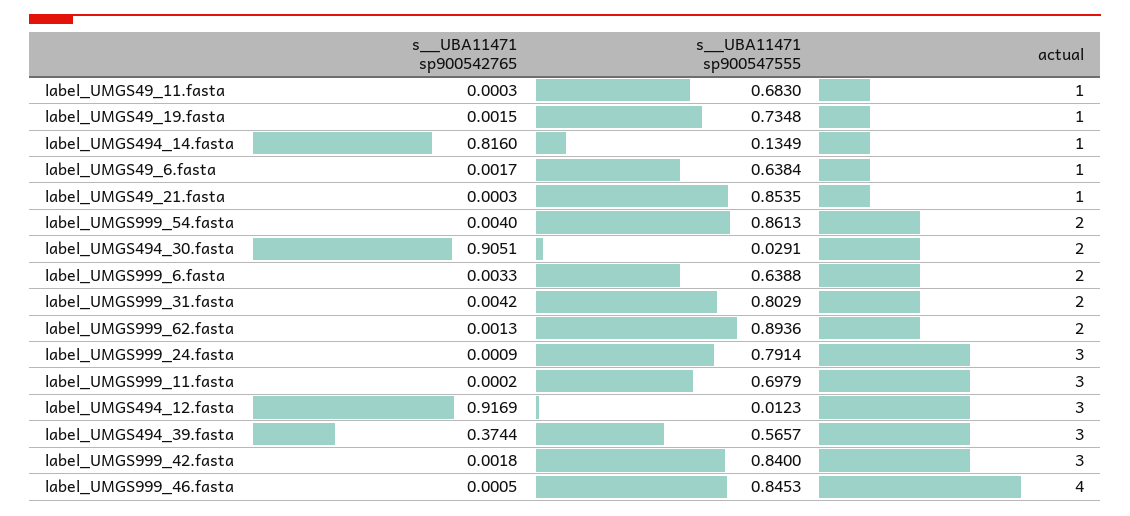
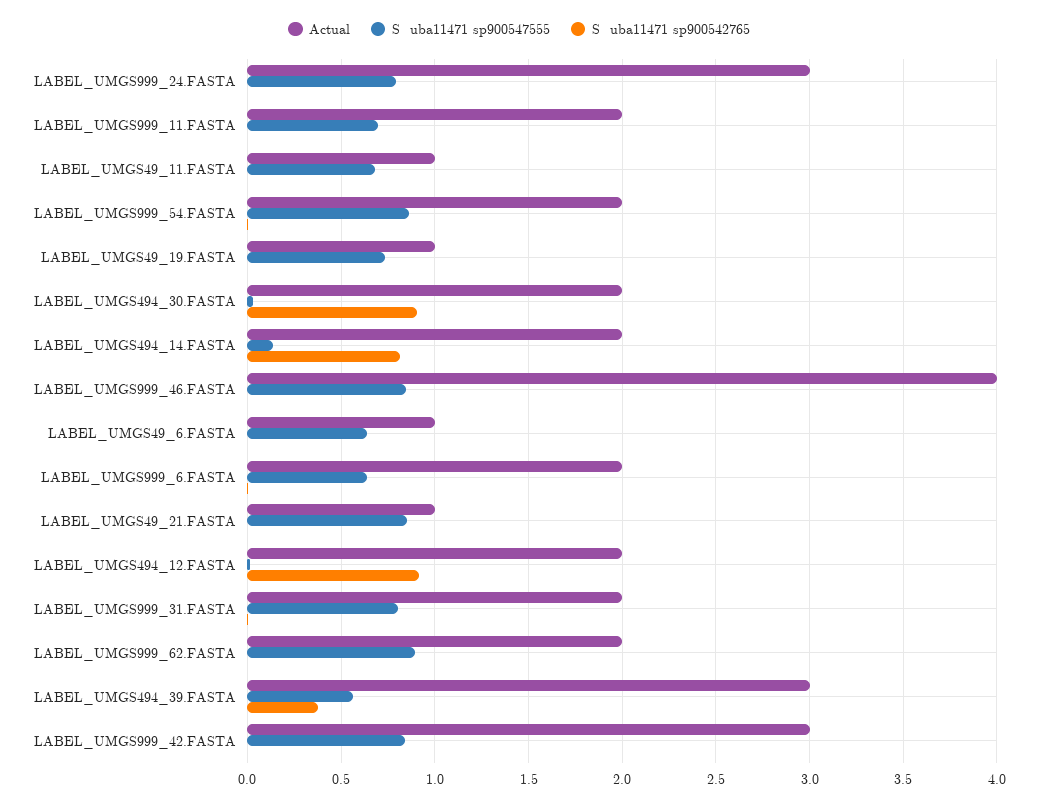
  {
    "s__UBA11471 sp900542765": {
      "label_UMGS49_11.fasta": 0.0003,
      "label_UMGS49_19.fasta": 0.0015,
      "label_UMGS494_14.fasta": 0.816,
      "label_UMGS49_6.fasta": 0.0017,
      "label_UMGS49_21.fasta": 0.0003,
      "label_UMGS999_54.fasta": 0.004,
      "label_UMGS494_30.fasta": 0.9051,
      "label_UMGS999_6.fasta": 0.0033,
      "label_UMGS999_31.fasta": 0.0042,
      "label_UMGS999_62.fasta": 0.0013,
      "label_UMGS999_24.fasta": 0.0009,
      "label_UMGS999_11.fasta": 0.0002,
      "label_UMGS494_12.fasta": 0.9169,
      "label_UMGS494_39.fasta": 0.3744,
      "label_UMGS999_42.fasta": 0.0018,
      "label_UMGS999_46.fasta": 0.0005
    },
    "s__UBA11471 sp900547555": {
      "label_UMGS49_11.fasta": 0.683,
      "label_UMGS49_19.fasta": 0.7348,
      "label_UMGS494_14.fasta": 0.1349,
      "label_UMGS49_6.fasta": 0.6384,
      "label_UMGS49_21.fasta": 0.8535,
      "label_UMGS999_54.fasta": 0.8613,
      "label_UMGS494_30.fasta": 0.0291,
      "label_UMGS999_6.fasta": 0.6388,
      "label_UMGS999_31.fasta": 0.8029,
      "label_UMGS999_62.fasta": 0.8936,
      "label_UMGS999_24.fasta": 0.7914,
      "label_UMGS999_11.fasta": 0.6979,
      "label_UMGS494_12.fasta": 0.0123,
      "label_UMGS494_39.fasta": 0.5657,
      "label_UMGS999_42.fasta": 0.84,
      "label_UMGS999_46.fasta": 0.8453
    },
    "actual": {
      "label_UMGS49_11.fasta": 1,
      "label_UMGS49_19.fasta": 1,
-     "label_UMGS494_14.fasta": 1,
+     "label_UMGS494_14.fasta": 2,
      "label_UMGS49_6.fasta": 1,
      "label_UMGS49_21.fasta": 1,
      "label_UMGS999_54.fasta": 2,
      "label_UMGS494_30.fasta": 2,
      "label_UMGS999_6.fasta": 2,
      "label_UMGS999_31.fasta": 2,
      "label_UMGS999_62.fasta": 2,
      "label_UMGS999_24.fasta": 3,
-     "label_UMGS999_11.fasta": 3,
+     "label_UMGS999_11.fasta": 2,
-     "label_UMGS494_12.fasta": 3,
+     "label_UMGS494_12.fasta": 2,
      "label_UMGS494_39.fasta": 3,
      "label_UMGS999_42.fasta": 3,
      "label_UMGS999_46.fasta": 4
    }
  }

